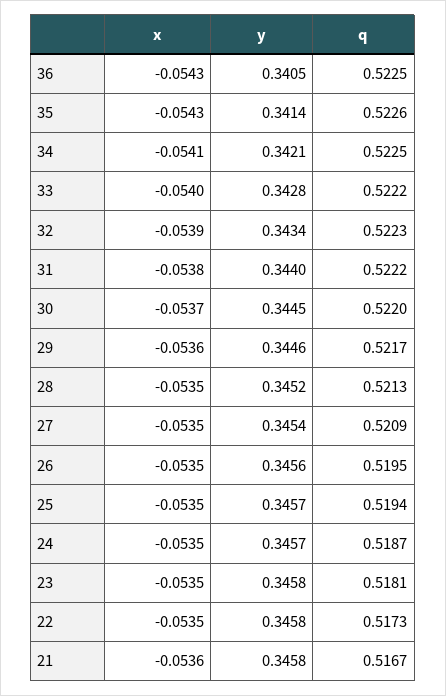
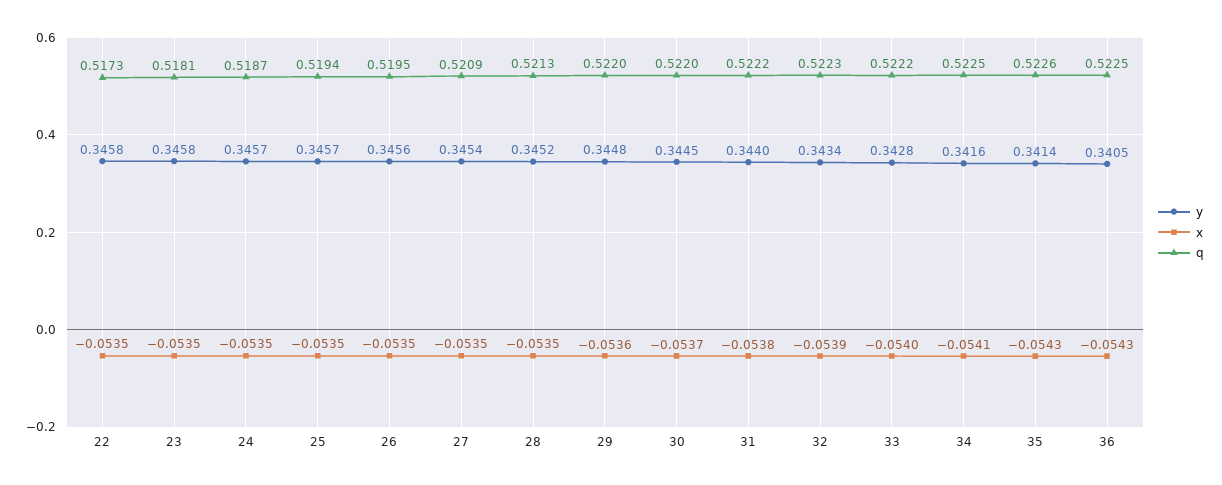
  {
    "x": {
      "36": -0.0543,
      "35": -0.0543,
      "34": -0.0541,
      "33": -0.054,
      "32": -0.0539,
      "31": -0.0538,
      "30": -0.0537,
      "29": -0.0536,
      "28": -0.0535,
      "27": -0.0535,
      "26": -0.0535,
      "25": -0.0535,
      "24": -0.0535,
      "23": -0.0535,
-     "22": -0.0535,
+     "22": -0.0535
-     "21": -0.0536
    },
    "y": {
      "36": 0.3405,
      "35": 0.3414,
-     "34": 0.3421,
+     "34": 0.3416,
      "33": 0.3428,
      "32": 0.3434,
      "31": 0.344,
      "30": 0.3445,
-     "29": 0.3446,
+     "29": 0.3448,
      "28": 0.3452,
      "27": 0.3454,
      "26": 0.3456,
      "25": 0.3457,
      "24": 0.3457,
      "23": 0.3458,
-     "22": 0.3458,
+     "22": 0.3458
-     "21": 0.3458
    },
    "q": {
      "36": 0.5225,
      "35": 0.5226,
      "34": 0.5225,
      "33": 0.5222,
      "32": 0.5223,
      "31": 0.5222,
      "30": 0.522,
-     "29": 0.5217,
+     "29": 0.522,
      "28": 0.5213,
      "27": 0.5209,
      "26": 0.5195,
      "25": 0.5194,
      "24": 0.5187,
      "23": 0.5181,
-     "22": 0.5173,
+     "22": 0.5173
-     "21": 0.5167
    }
  }

